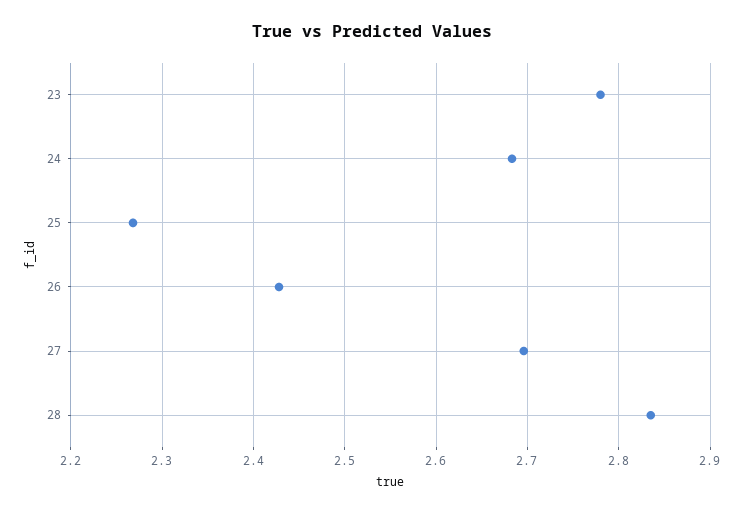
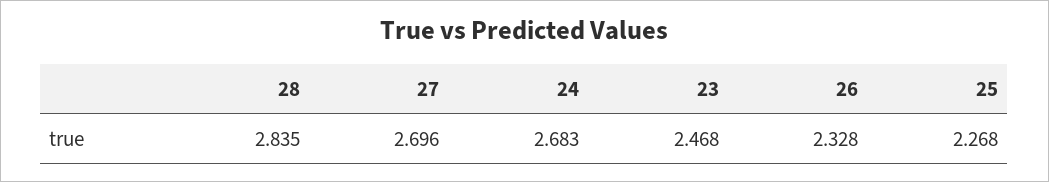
  {
-   "23": 2.78,
+   "23": 2.468,
    "24": 2.683,
    "25": 2.268,
-   "26": 2.43,
+   "26": 2.328,
    "27": 2.696,
    "28": 2.835
  }

